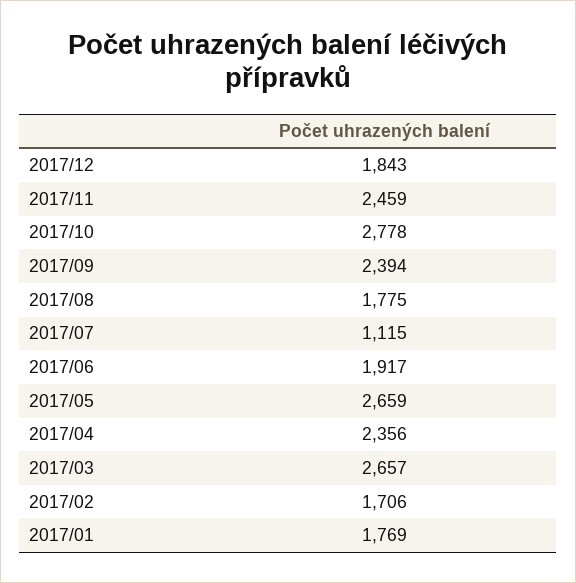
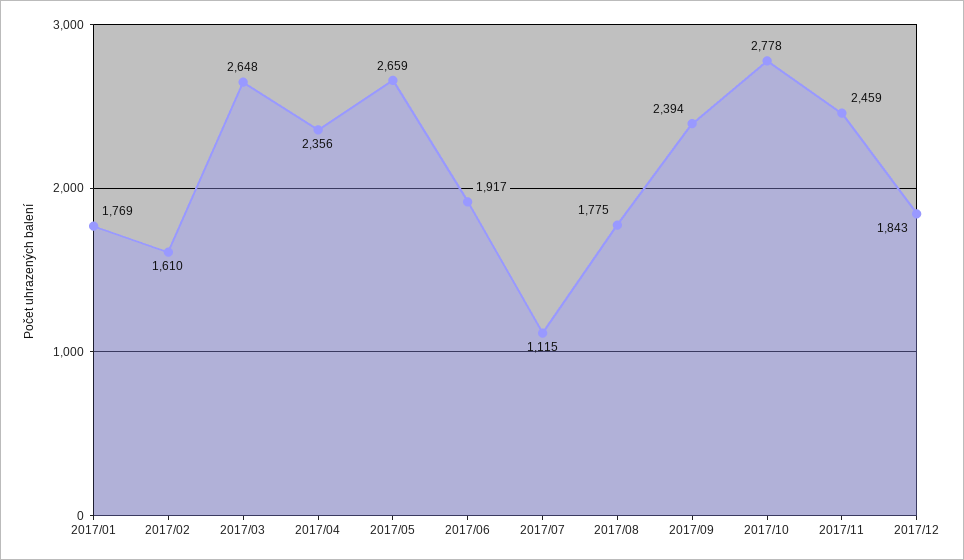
  {
    "2017/12": 1843,
    "2017/11": 2459,
    "2017/10": 2778,
    "2017/09": 2394,
    "2017/08": 1775,
    "2017/07": 1115,
    "2017/06": 1917,
    "2017/05": 2659,
    "2017/04": 2356,
-   "2017/03": 2657,
+   "2017/03": 2648,
-   "2017/02": 1706,
+   "2017/02": 1610,
    "2017/01": 1769
  }

